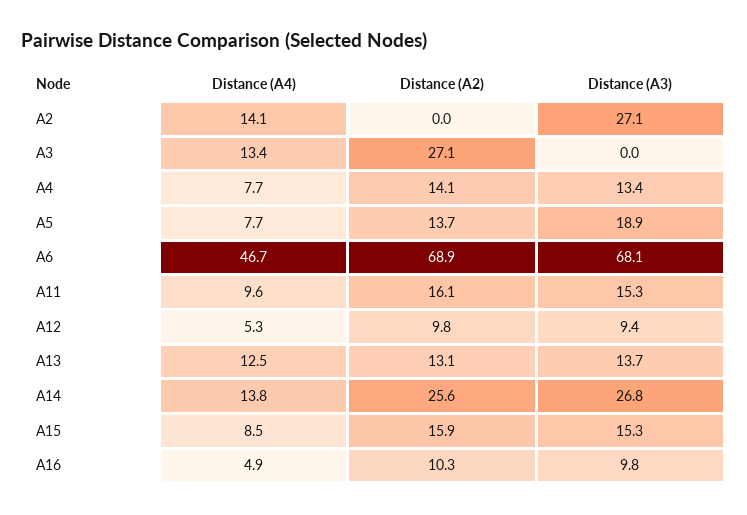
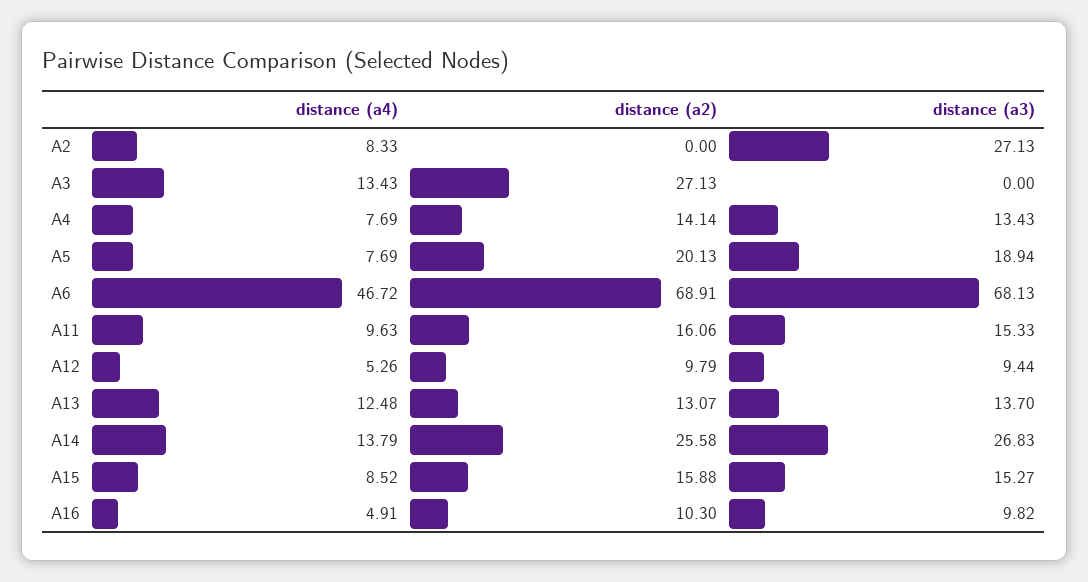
  {
    "Distance (A4)": {
-     "A2": 14.1,
+     "A2": 8.33,
      "A3": 13.43,
      "A4": 7.69,
      "A5": 7.69,
      "A6": 46.72,
      "A11": 9.63,
      "A12": 5.26,
      "A13": 12.48,
      "A14": 13.79,
      "A15": 8.52,
      "A16": 4.91
    },
    "Distance (A2)": {
      "A2": 0,
      "A3": 27.13,
      "A4": 14.14,
-     "A5": 13.7,
+     "A5": 20.13,
      "A6": 68.91,
      "A11": 16.06,
      "A12": 9.79,
      "A13": 13.07,
      "A14": 25.58,
      "A15": 15.88,
      "A16": 10.3
    },
    "Distance (A3)": {
      "A2": 27.13,
      "A3": 0,
      "A4": 13.43,
      "A5": 18.94,
      "A6": 68.13,
      "A11": 15.33,
      "A12": 9.44,
      "A13": 13.7,
      "A14": 26.83,
      "A15": 15.27,
      "A16": 9.82
    }
  }

